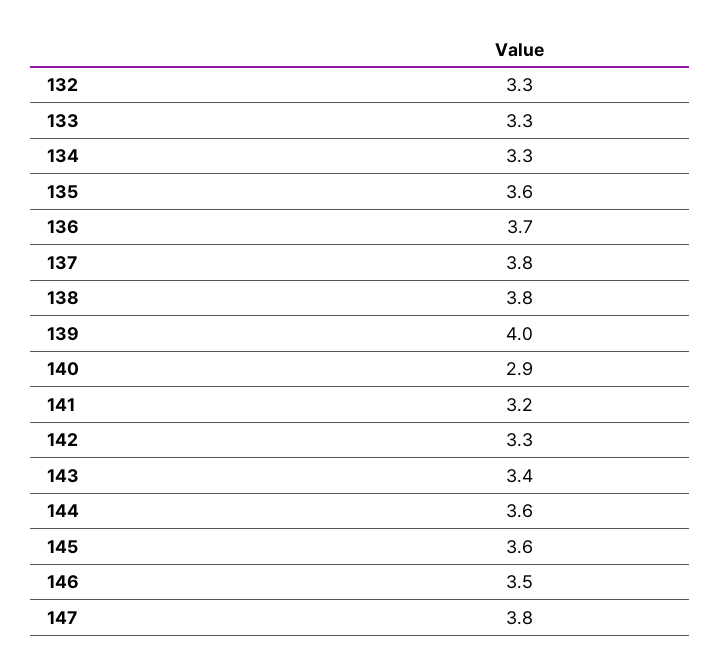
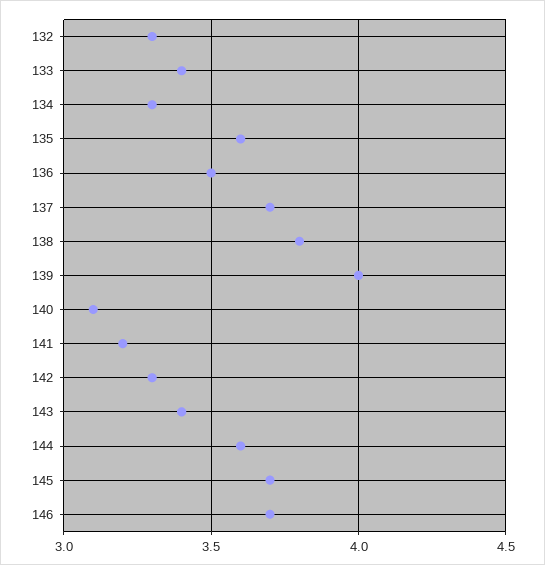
  {
    "132": 3.3,
-   "133": 3.3,
+   "133": 3.4,
    "134": 3.3,
    "135": 3.6,
-   "136": 3.7,
+   "136": 3.5,
-   "137": 3.8,
+   "137": 3.7,
    "138": 3.8,
    "139": 4,
-   "140": 2.9,
+   "140": 3.1,
    "141": 3.2,
    "142": 3.3,
    "143": 3.4,
    "144": 3.6,
-   "145": 3.6,
+   "145": 3.7,
-   "146": 3.5,
+   "146": 3.7
-   "147": 3.8
  }

